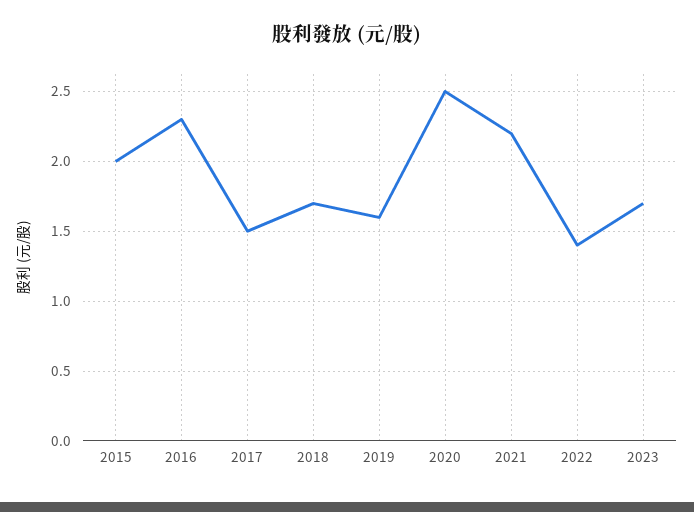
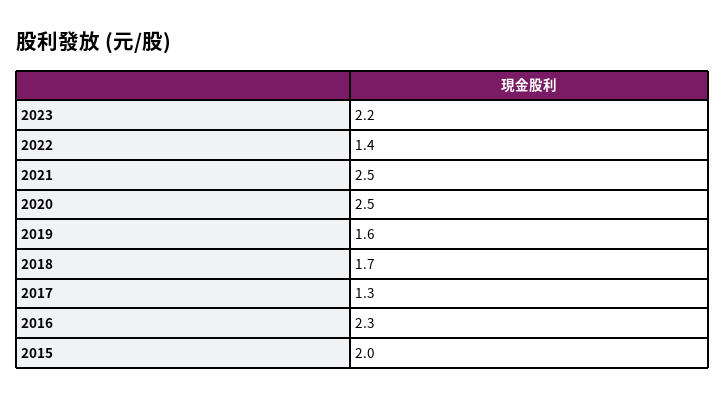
  {
    "2015": 2,
    "2016": 2.3,
-   "2017": 1.5,
+   "2017": 1.3,
    "2018": 1.7,
    "2019": 1.6,
    "2020": 2.5,
-   "2021": 2.2,
+   "2021": 2.5,
    "2022": 1.4,
-   "2023": 1.7
+   "2023": 2.2
  }

